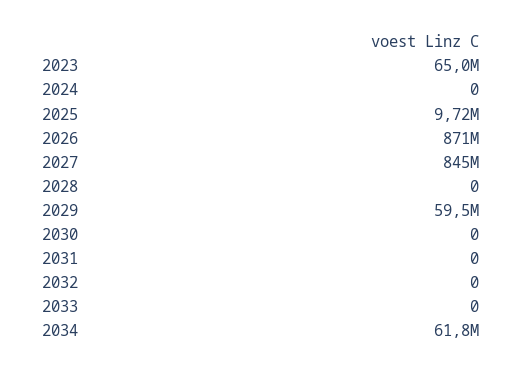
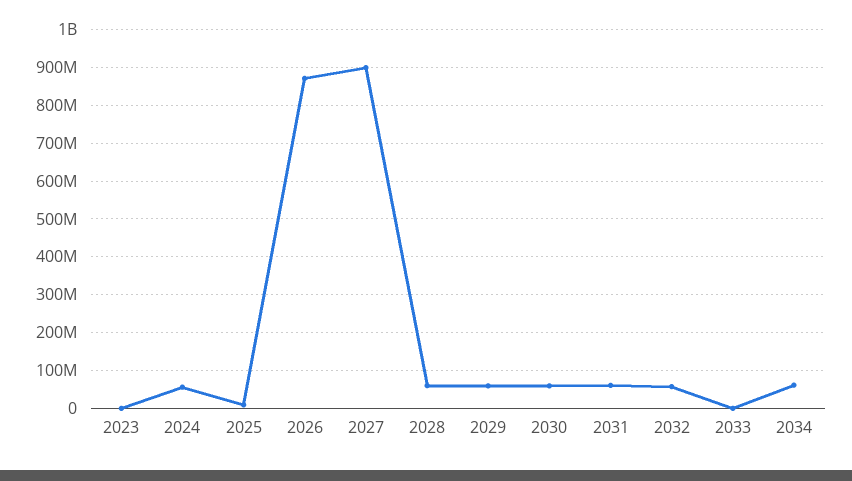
  {
-   "2023": 65000000,
+   "2023": 0,
-   "2024": 0,
+   "2024": 60000000,
    "2025": 9720000,
    "2026": 871000000,
-   "2027": 845000000,
+   "2027": 900000000,
-   "2028": 0,
+   "2028": 60000000,
    "2029": 59500000,
-   "2030": 0,
+   "2030": 60000000,
-   "2031": 0,
+   "2031": 60000000,
-   "2032": 0,
+   "2032": 60000000,
    "2033": 0,
    "2034": 61800000
  }

